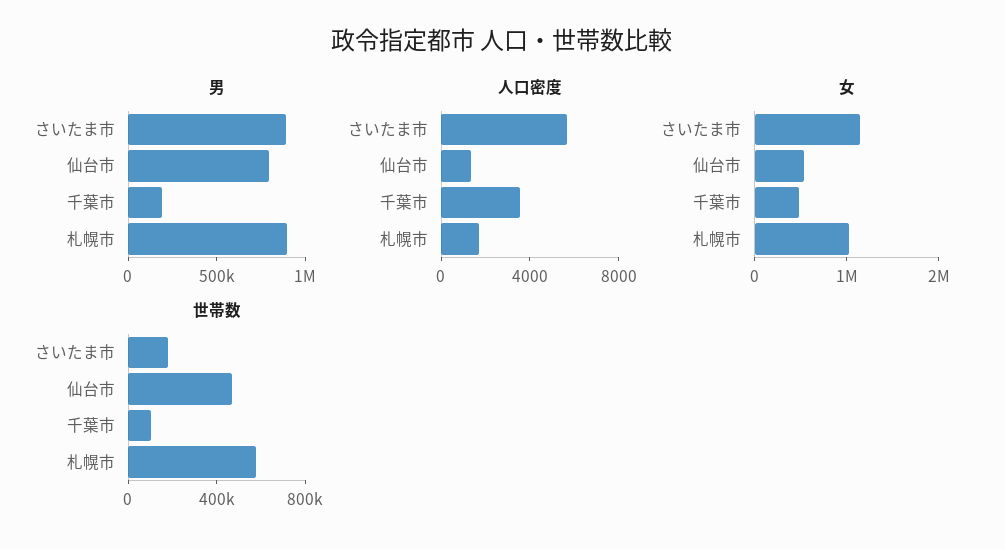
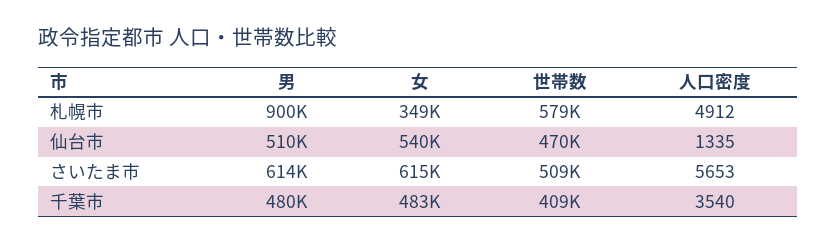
  {
    "男": {
-     "さいたま市": 900000,
+     "さいたま市": 614000,
-     "仙台市": 800000,
+     "仙台市": 510000,
-     "千葉市": 200000,
+     "千葉市": 480000,
      "札幌市": 900000
    },
    "人口密度": {
      "さいたま市": 5653,
      "仙台市": 1335,
      "千葉市": 3540,
-     "札幌市": 2000
+     "札幌市": 4912
    },
    "女": {
-     "さいたま市": 1200000,
+     "さいたま市": 615000,
      "仙台市": 540000,
      "千葉市": 483000,
-     "札幌市": 1000000
+     "札幌市": 349000
    },
    "世帯数": {
-     "さいたま市": 200000,
+     "さいたま市": 509000,
      "仙台市": 470000,
-     "千葉市": 100000,
+     "千葉市": 409000,
      "札幌市": 579000
    }
  }

